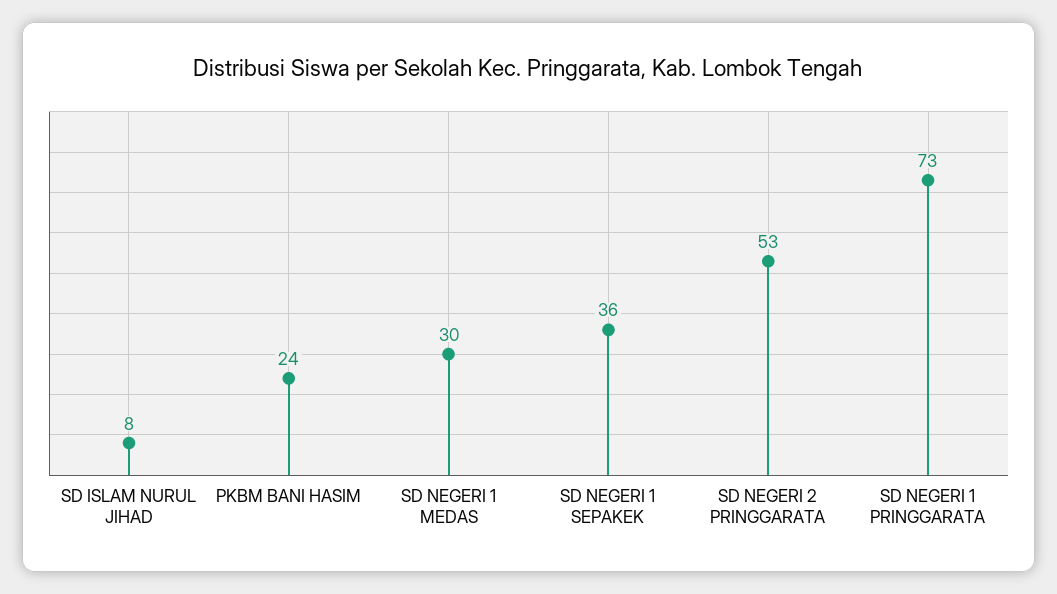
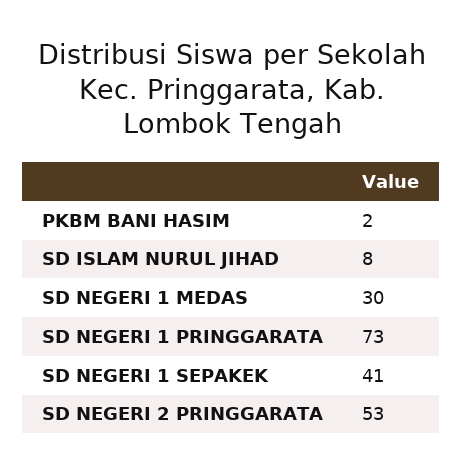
  {
    "SD ISLAM NURUL JIHAD": 8,
-   "PKBM BANI HASIM": 24,
+   "PKBM BANI HASIM": 2,
    "SD NEGERI 1 MEDAS": 30,
-   "SD NEGERI 1 SEPAKEK": 36,
+   "SD NEGERI 1 SEPAKEK": 41,
    "SD NEGERI 2 PRINGGARATA": 53,
    "SD NEGERI 1 PRINGGARATA": 73
  }

